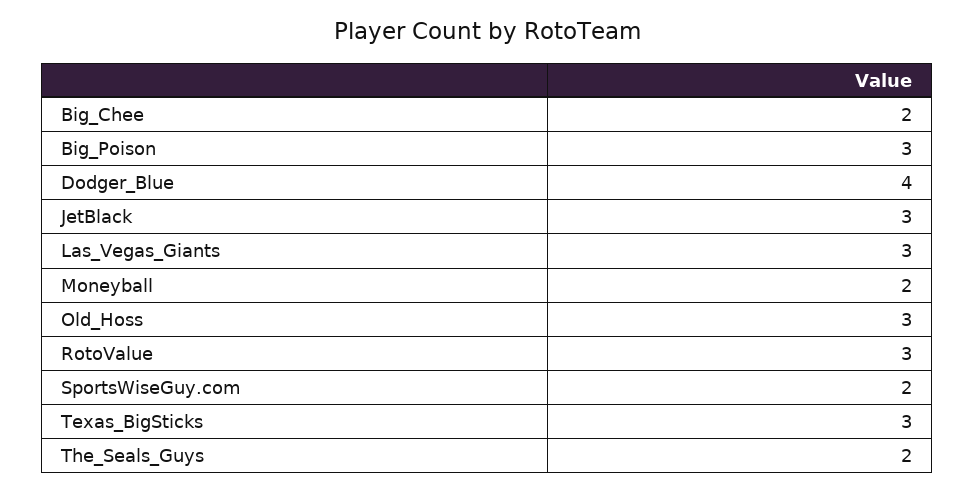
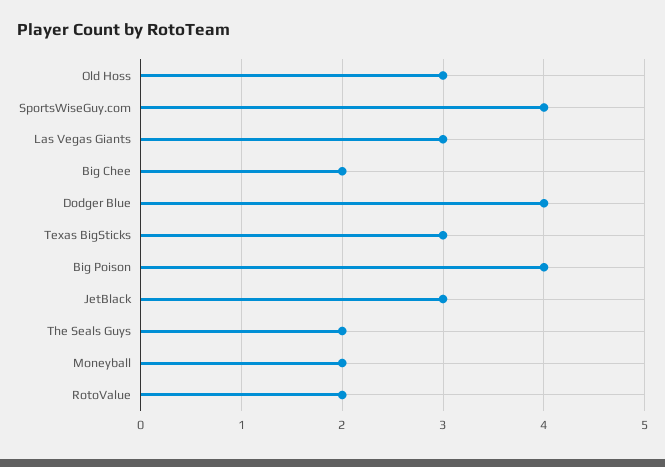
  {
    "Big_Chee": 2,
-   "Big_Poison": 3,
+   "Big_Poison": 4,
    "Dodger_Blue": 4,
    "JetBlack": 3,
    "Las_Vegas_Giants": 3,
    "Moneyball": 2,
    "Old_Hoss": 3,
-   "RotoValue": 3,
+   "RotoValue": 2,
-   "SportsWiseGuy.com": 2,
+   "SportsWiseGuy.com": 4,
    "Texas_BigSticks": 3,
    "The_Seals_Guys": 2
  }

